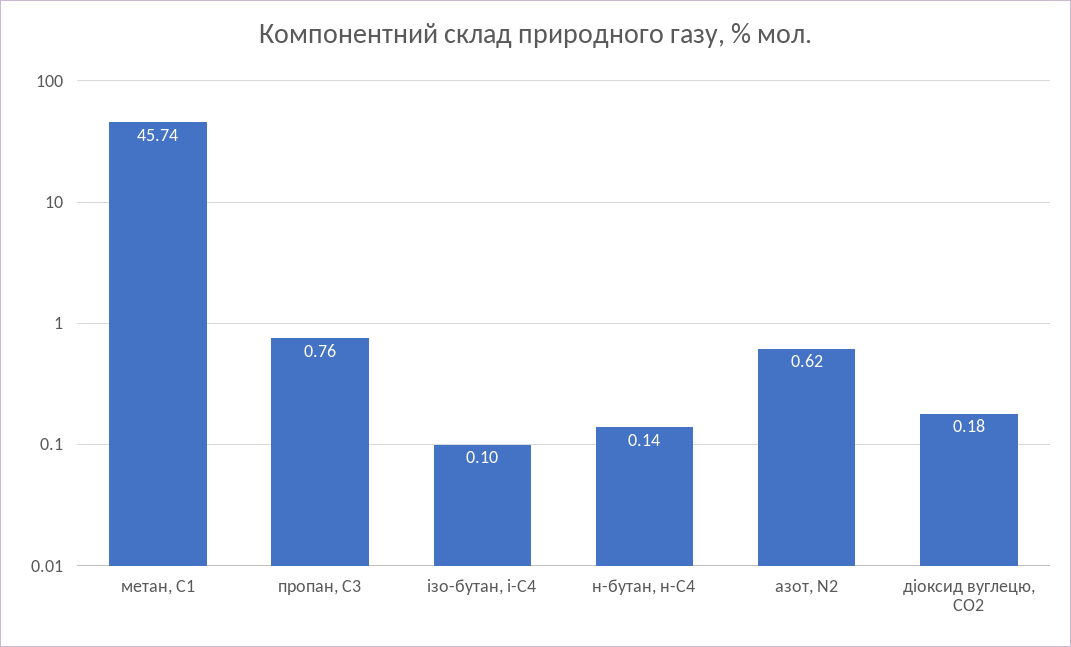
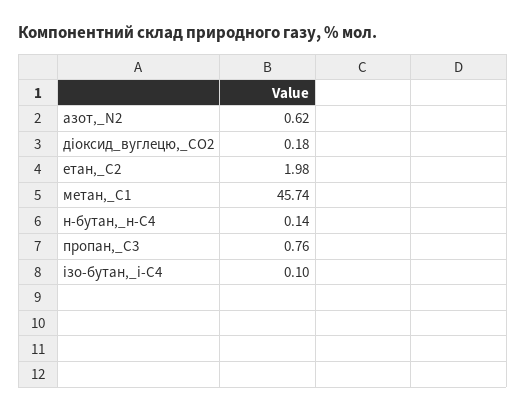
  {
    "метан, С1": 45.74,
    "пропан, С3": 0.76,
    "ізо-бутан, і-С4": 0.1,
    "н-бутан, н-С4": 0.14,
    "азот, N2": 0.62,
-   "діоксид вуглецю, CО2": 0.18
+   "діоксид вуглецю, CО2": 0.18,
+   "етан,_С2": 1.98
  }

